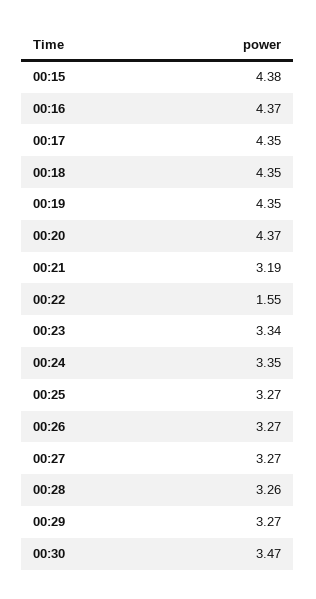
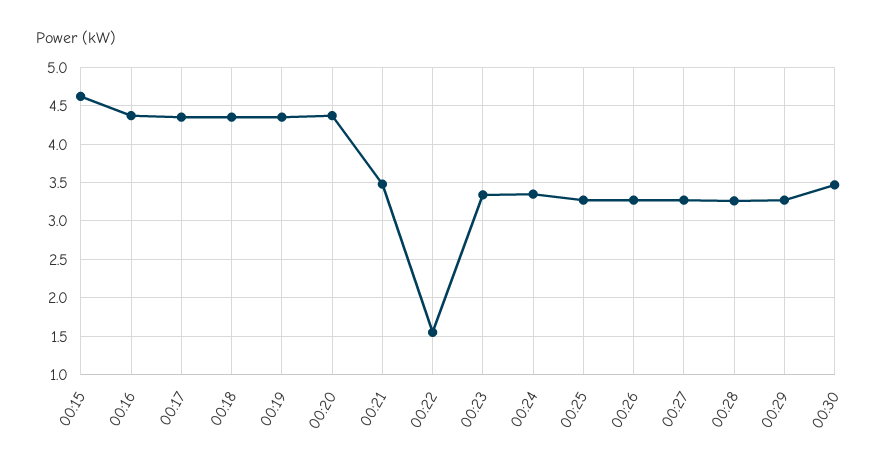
  {
-   "00:15": 4.38,
+   "00:15": 4.6,
    "00:16": 4.37,
    "00:17": 4.35,
    "00:18": 4.35,
    "00:19": 4.35,
    "00:20": 4.37,
-   "00:21": 3.19,
+   "00:21": 3.5,
    "00:22": 1.55,
    "00:23": 3.34,
    "00:24": 3.35,
    "00:25": 3.27,
    "00:26": 3.27,
    "00:27": 3.27,
    "00:28": 3.26,
    "00:29": 3.27,
    "00:30": 3.47
  }

